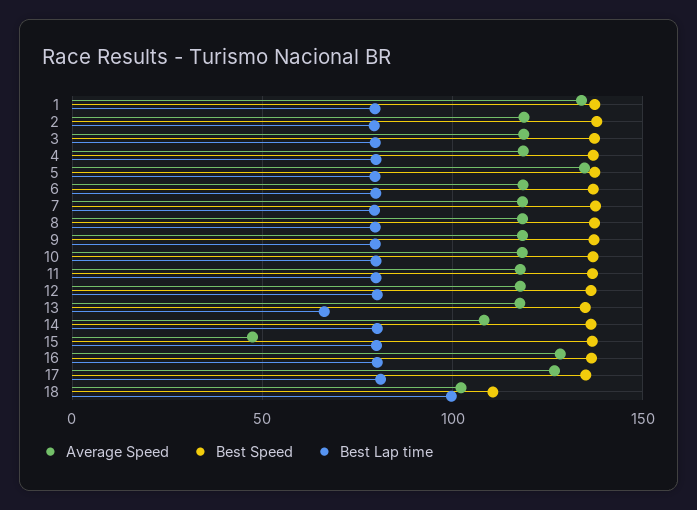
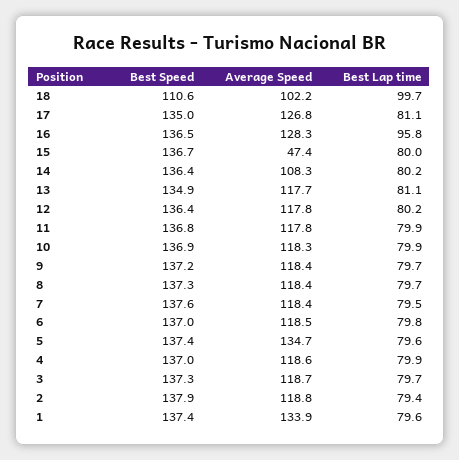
  {
    "Average Speed": {
      "1": 133.9,
      "2": 118.8,
      "3": 118.7,
      "4": 118.6,
      "5": 134.7,
      "6": 118.5,
      "7": 118.4,
      "8": 118.4,
      "9": 118.4,
      "10": 118.3,
      "11": 117.8,
      "12": 117.8,
      "13": 117.7,
      "14": 108.3,
      "15": 47.4,
      "16": 128.3,
      "17": 126.8,
      "18": 102.2
    },
    "Best Speed": {
      "1": 137.4,
      "2": 137.9,
      "3": 137.3,
      "4": 137,
      "5": 137.4,
      "6": 137,
      "7": 137.6,
      "8": 137.3,
      "9": 137.2,
      "10": 136.9,
      "11": 136.8,
      "12": 136.4,
      "13": 134.9,
      "14": 136.4,
      "15": 136.7,
      "16": 136.5,
      "17": 135,
      "18": 110.6
    },
    "Best Lap time": {
      "1": 79.6,
      "2": 79.4,
      "3": 79.7,
      "4": 79.9,
      "5": 79.6,
      "6": 79.8,
      "7": 79.5,
      "8": 79.7,
      "9": 79.7,
      "10": 79.9,
      "11": 79.9,
      "12": 80.2,
-     "13": 65,
+     "13": 81.1,
      "14": 80.2,
      "15": 80,
-     "16": 80,
+     "16": 95.8,
      "17": 81.1,
      "18": 99.7
    }
  }

